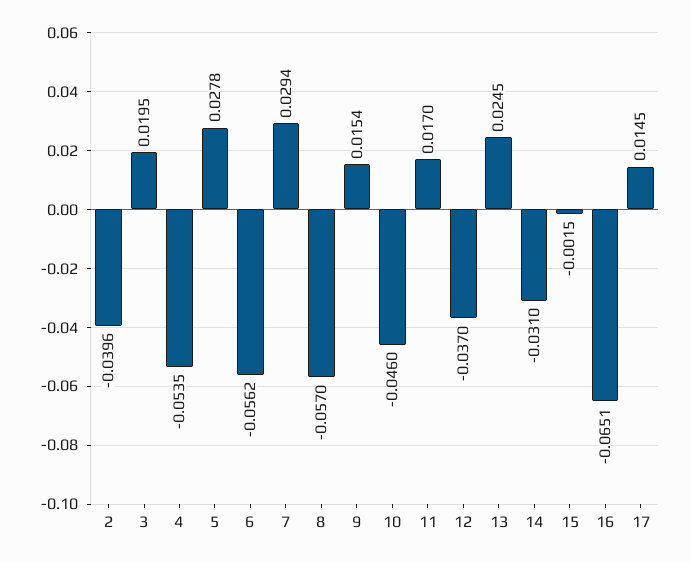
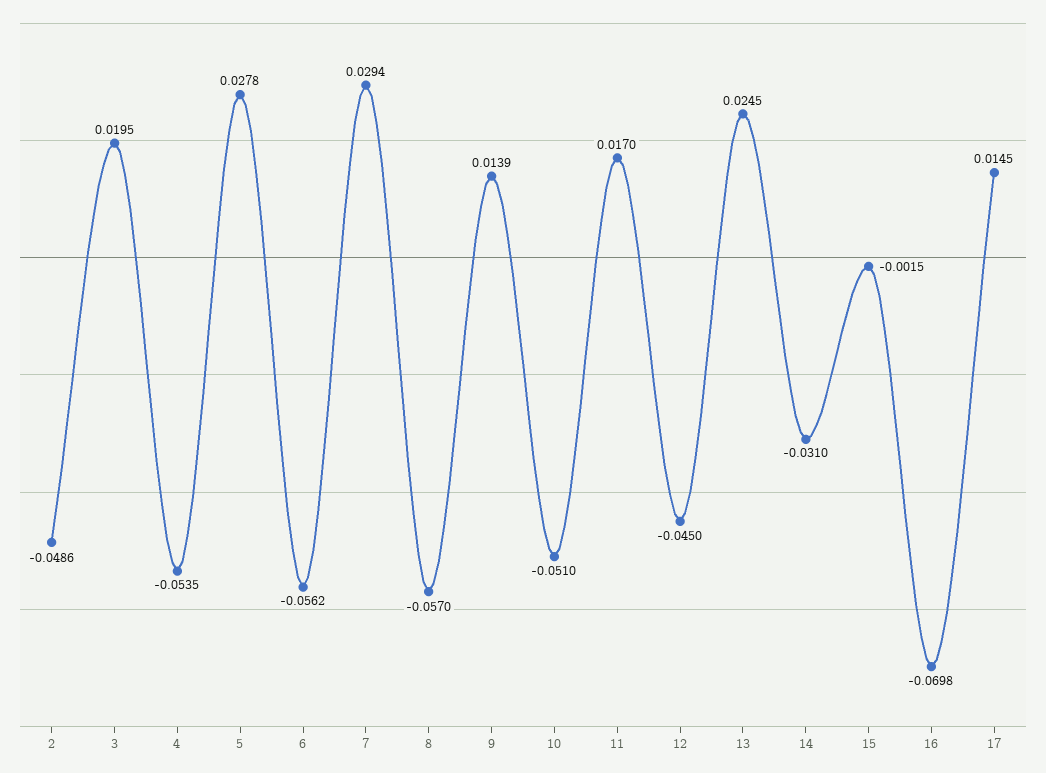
  {
-   "2": -0.0396,
+   "2": -0.0486,
    "3": 0.0195,
    "4": -0.0535,
    "5": 0.0278,
    "6": -0.0562,
    "7": 0.0294,
    "8": -0.057,
-   "9": 0.0154,
+   "9": 0.0139,
-   "10": -0.046,
+   "10": -0.051,
    "11": 0.017,
-   "12": -0.037,
+   "12": -0.045,
    "13": 0.0245,
    "14": -0.031,
    "15": -0.0015,
-   "16": -0.0651,
+   "16": -0.0698,
    "17": 0.0145
  }

